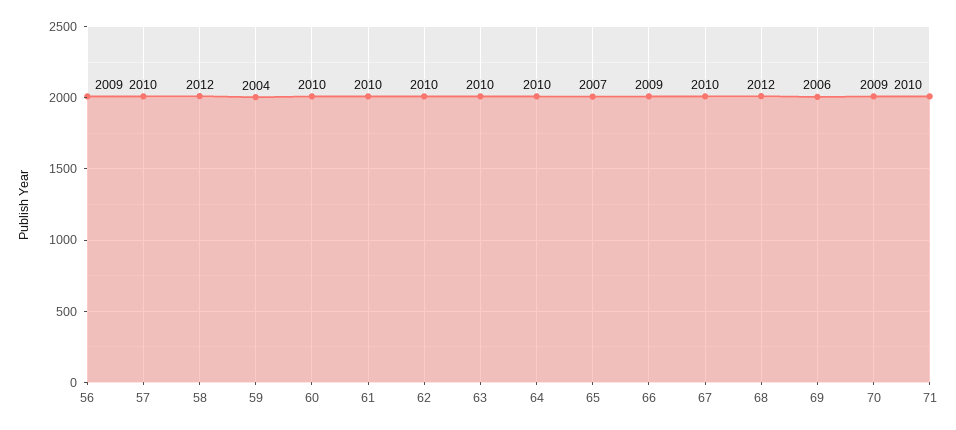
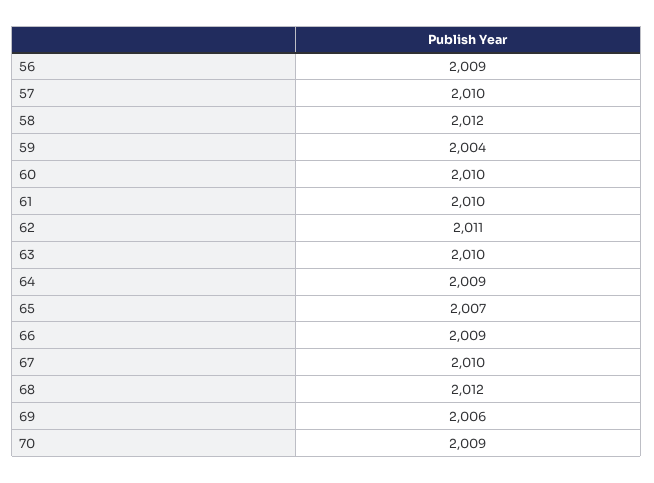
  {
    "56": 2009,
    "57": 2010,
    "58": 2012,
    "59": 2004,
    "60": 2010,
    "61": 2010,
-   "62": 2010,
+   "62": 2011,
    "63": 2010,
-   "64": 2010,
+   "64": 2009,
    "65": 2007,
    "66": 2009,
    "67": 2010,
    "68": 2012,
    "69": 2006,
-   "70": 2009,
+   "70": 2009
-   "71": 2010
  }

